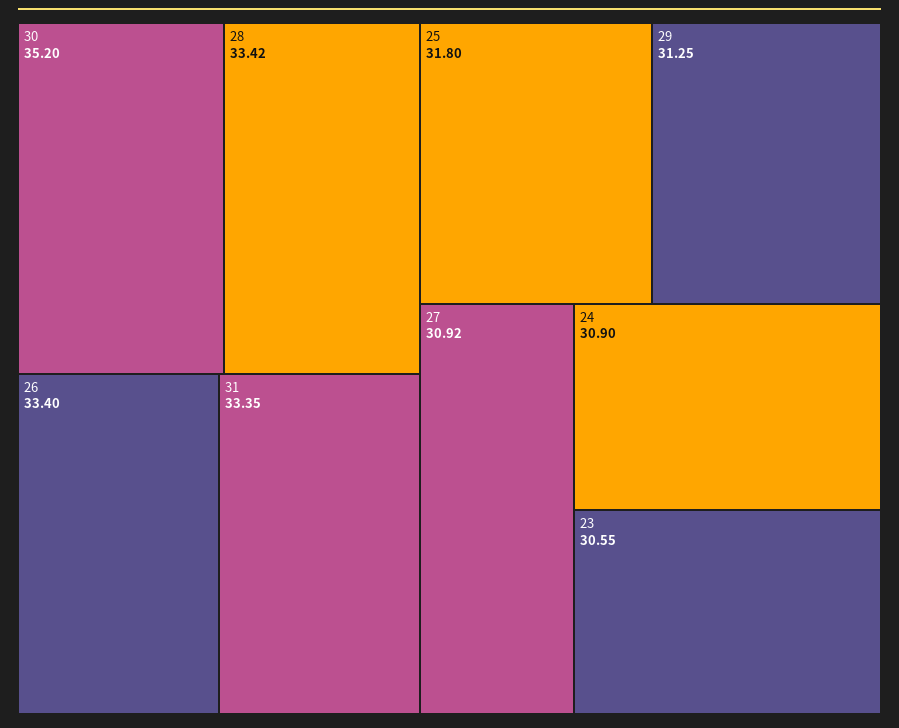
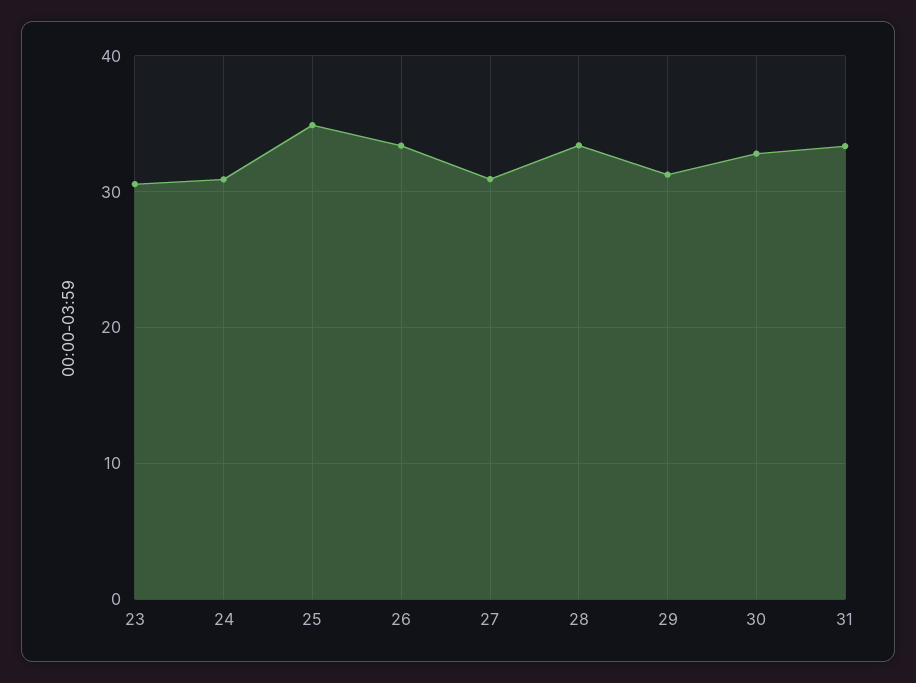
  {
-   "30": 35.2,
+   "30": 33,
    "28": 33.42,
    "26": 33.4,
    "31": 33.35,
-   "25": 31.8,
+   "25": 35,
    "29": 31.25,
    "27": 30.92,
    "24": 30.9,
    "23": 30.55
  }

